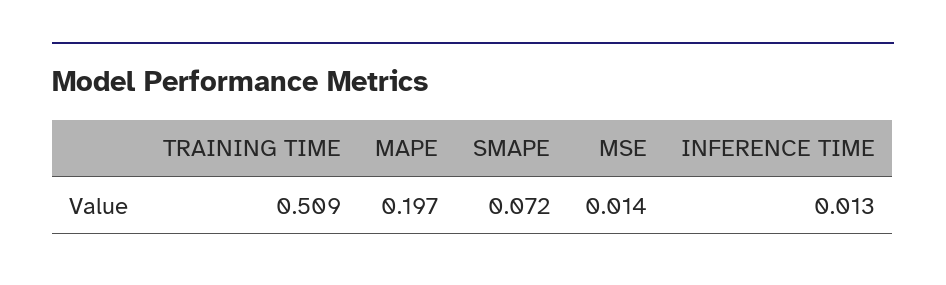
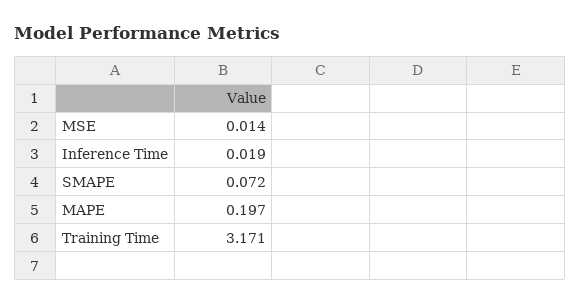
  {
-   "TRAINING TIME": 0.509,
+   "TRAINING TIME": 3.171,
    "MAPE": 0.197,
    "SMAPE": 0.072,
    "MSE": 0.014,
-   "INFERENCE TIME": 0.013
+   "INFERENCE TIME": 0.019
  }

